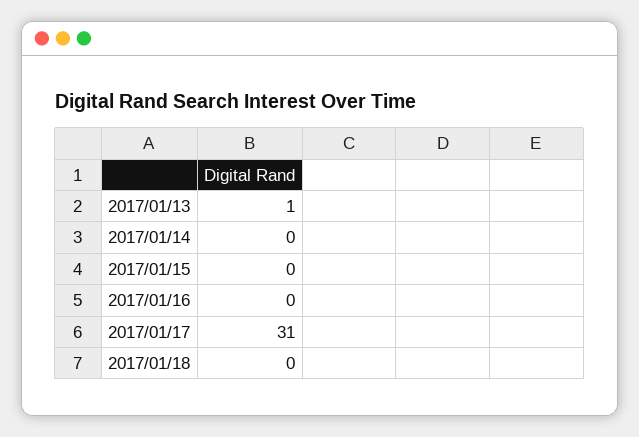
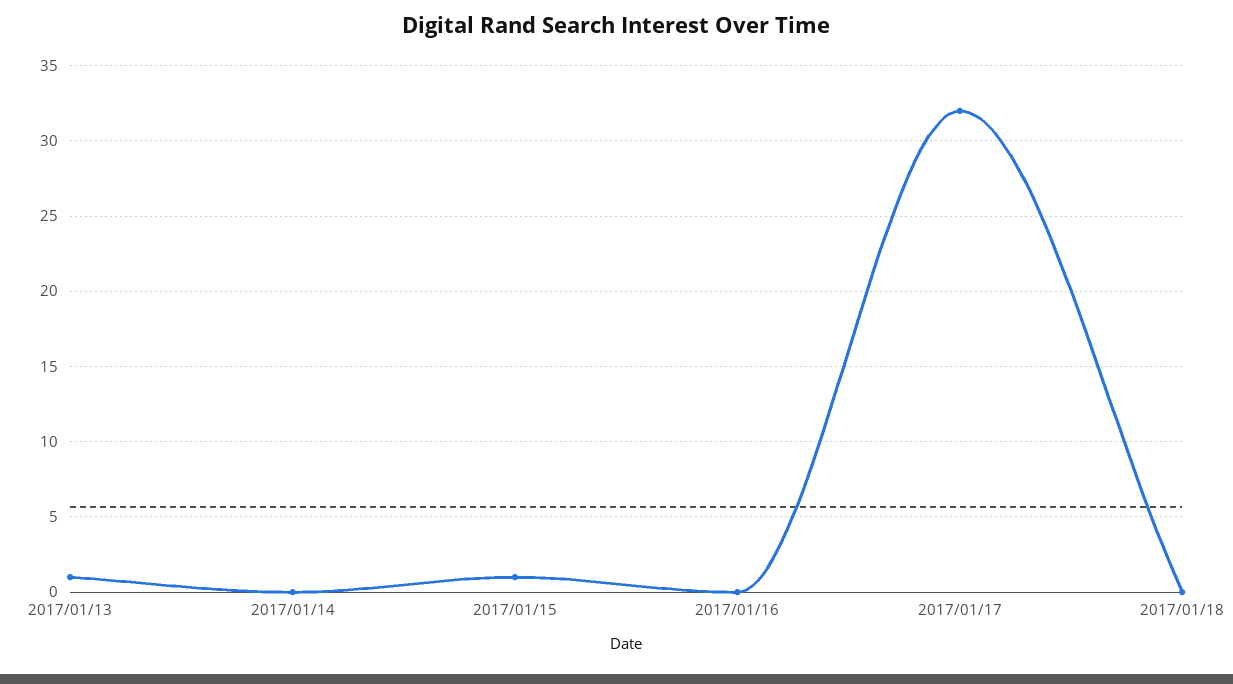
  {
    "2017/01/13": 1,
    "2017/01/14": 0,
-   "2017/01/15": 0,
+   "2017/01/15": 1,
    "2017/01/16": 0,
-   "2017/01/17": 31,
+   "2017/01/17": 32,
    "2017/01/18": 0
  }

